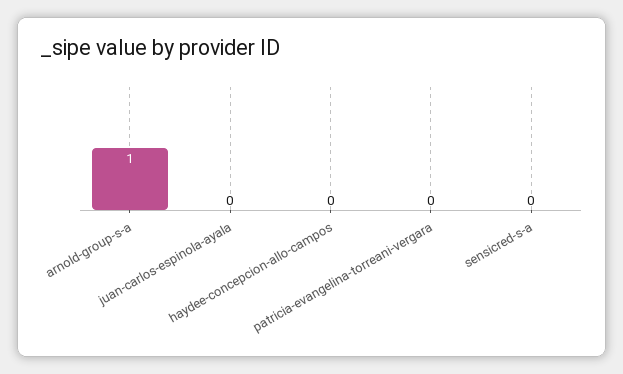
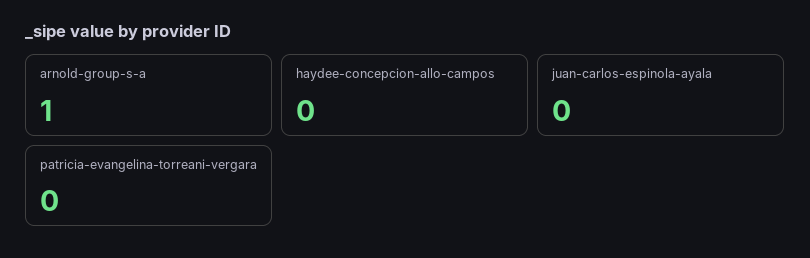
  {
    "arnold-group-s-a": 1,
    "juan-carlos-espinola-ayala": 0,
    "haydee-concepcion-allo-campos": 0,
-   "patricia-evangelina-torreani-vergara": 0,
+   "patricia-evangelina-torreani-vergara": 0
-   "sensicred-s-a": 0
  }

